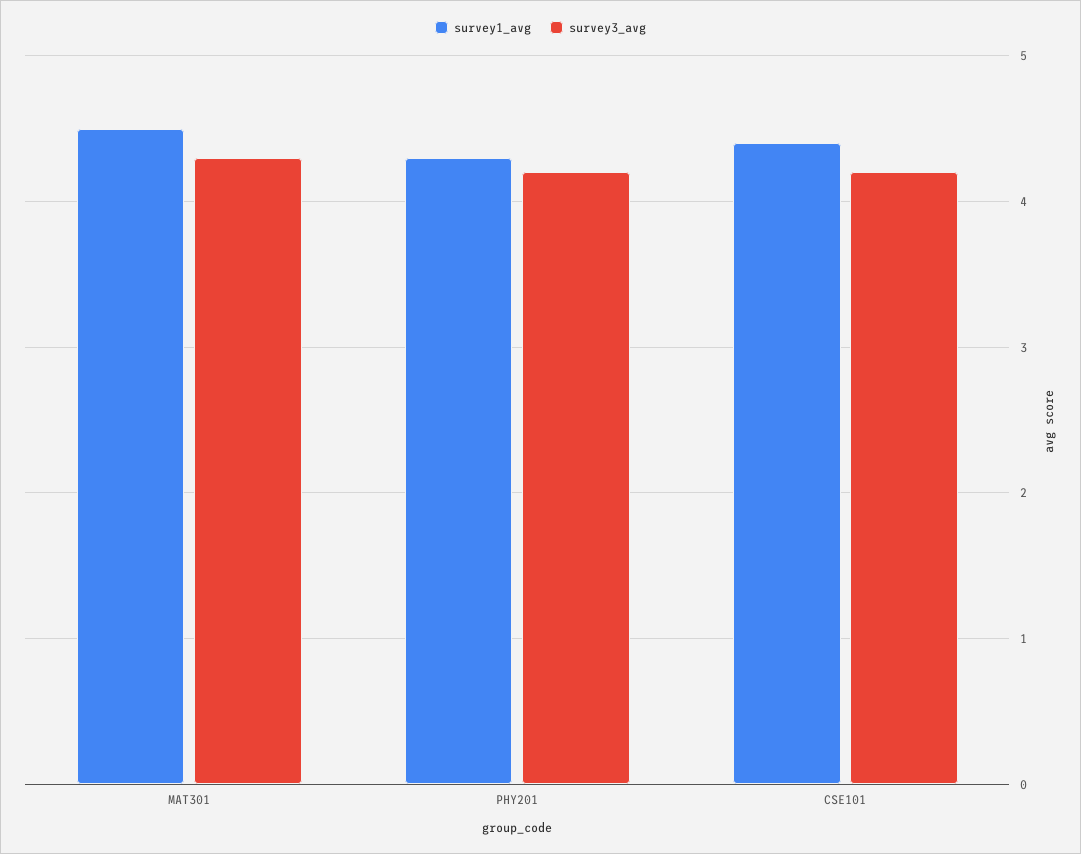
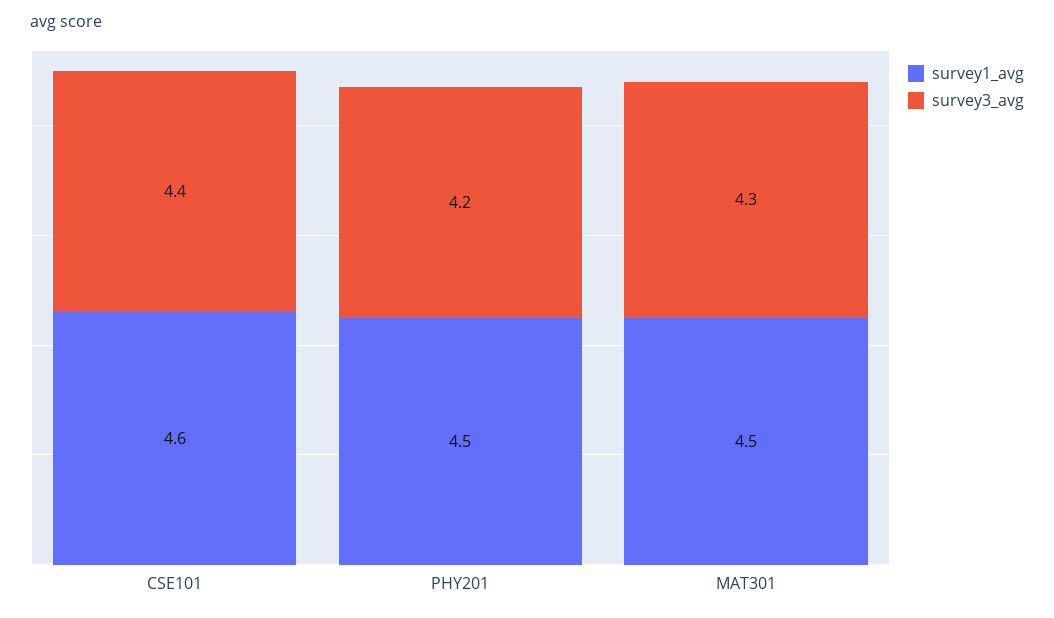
  {
    "survey1_avg": {
      "MAT301": 4.5,
-     "PHY201": 4.3,
+     "PHY201": 4.5,
-     "CSE101": 4.4
+     "CSE101": 4.6
    },
    "survey3_avg": {
      "MAT301": 4.3,
      "PHY201": 4.2,
-     "CSE101": 4.2
+     "CSE101": 4.4
    }
  }

